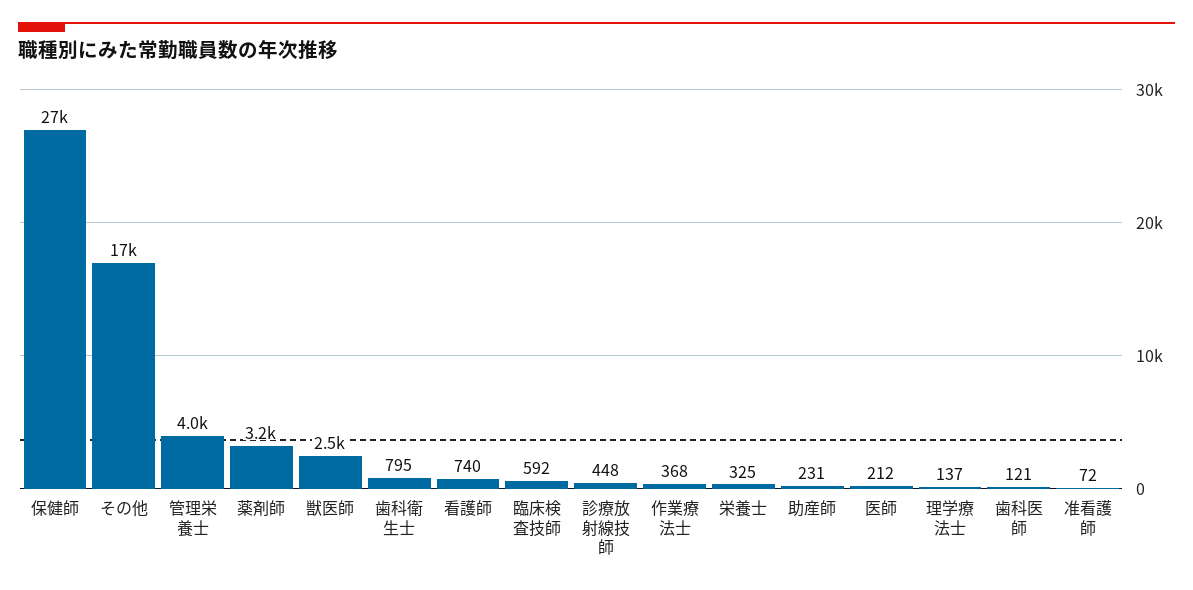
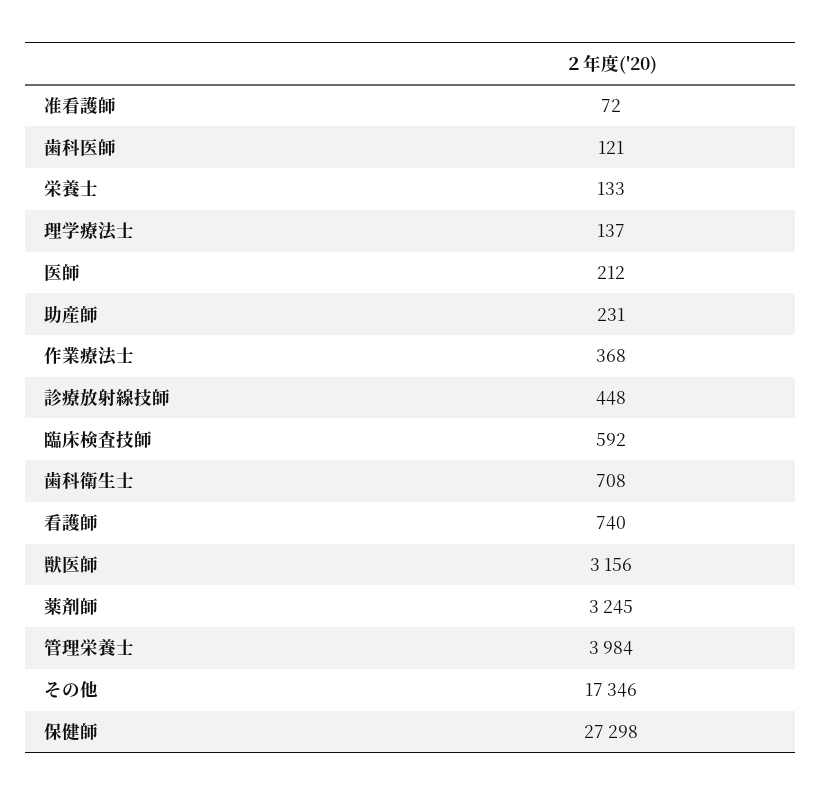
  {
    "保健師": 27298,
    "その他": 17346,
    "管理栄養士": 3984,
    "薬剤師": 3245,
-   "獣医師": 2500,
+   "獣医師": 3156,
-   "歯科衛生士": 795,
+   "歯科衛生士": 708,
    "看護師": 740,
    "臨床検査技師": 592,
    "診療放射線技師": 448,
    "作業療法士": 368,
-   "栄養士": 325,
+   "栄養士": 133,
    "助産師": 231,
    "医師": 212,
    "理学療法士": 137,
    "歯科医師": 121,
    "准看護師": 72
  }

